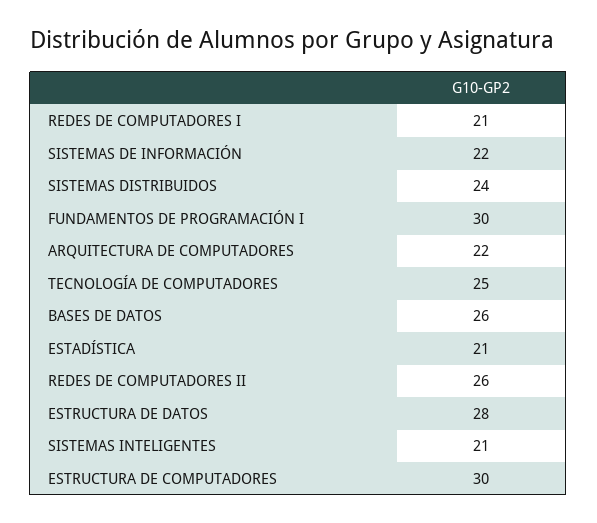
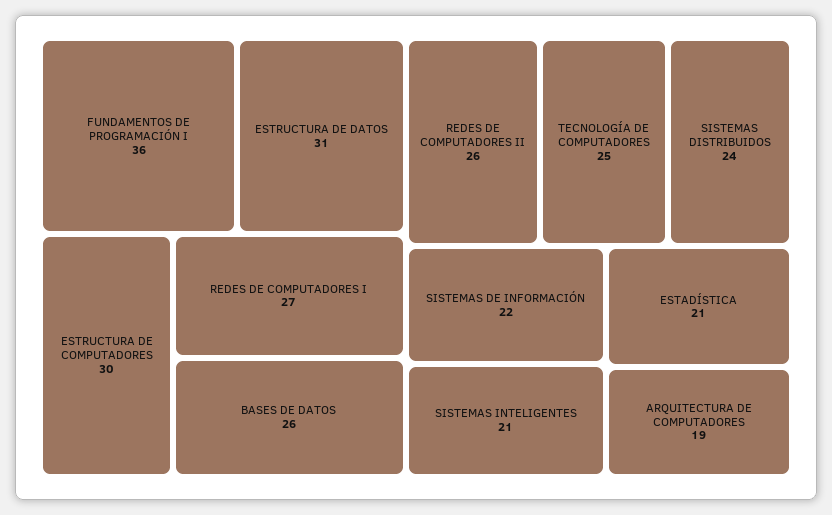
  {
-   "REDES DE COMPUTADORES I": 21,
+   "REDES DE COMPUTADORES I": 27,
    "SISTEMAS DE INFORMACIÓN": 22,
    "SISTEMAS DISTRIBUIDOS": 24,
-   "FUNDAMENTOS DE PROGRAMACIÓN I": 30,
+   "FUNDAMENTOS DE PROGRAMACIÓN I": 36,
-   "ARQUITECTURA DE COMPUTADORES": 22,
+   "ARQUITECTURA DE COMPUTADORES": 19,
    "TECNOLOGÍA DE COMPUTADORES": 25,
    "BASES DE DATOS": 26,
    "ESTADÍSTICA": 21,
    "REDES DE COMPUTADORES II": 26,
-   "ESTRUCTURA DE DATOS": 28,
+   "ESTRUCTURA DE DATOS": 31,
    "SISTEMAS INTELIGENTES": 21,
    "ESTRUCTURA DE COMPUTADORES": 30
  }

